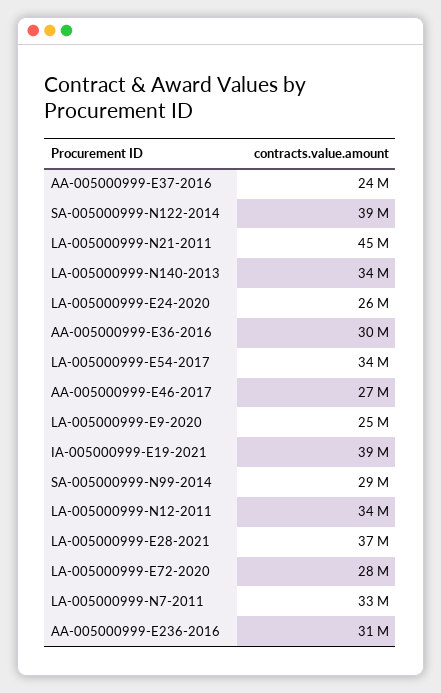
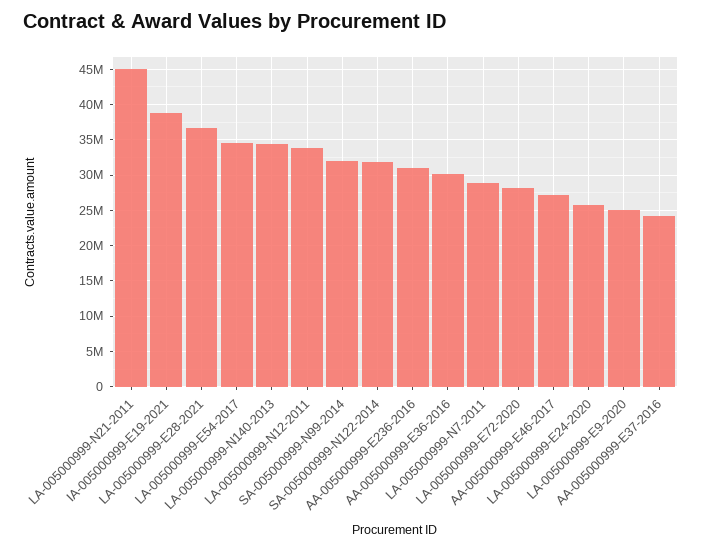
  {
    "AA-005000999-E37-2016": 24000000,
-   "SA-005000999-N122-2014": 39000000,
+   "SA-005000999-N122-2014": 32000000,
    "LA-005000999-N21-2011": 45000000,
    "LA-005000999-N140-2013": 34000000,
    "LA-005000999-E24-2020": 26000000,
    "AA-005000999-E36-2016": 30000000,
    "LA-005000999-E54-2017": 34000000,
    "AA-005000999-E46-2017": 27000000,
    "LA-005000999-E9-2020": 25000000,
    "IA-005000999-E19-2021": 39000000,
-   "SA-005000999-N99-2014": 29000000,
+   "SA-005000999-N99-2014": 32000000,
    "LA-005000999-N12-2011": 34000000,
    "LA-005000999-E28-2021": 37000000,
    "LA-005000999-E72-2020": 28000000,
-   "LA-005000999-N7-2011": 33000000,
+   "LA-005000999-N7-2011": 29000000,
    "AA-005000999-E236-2016": 31000000
  }

